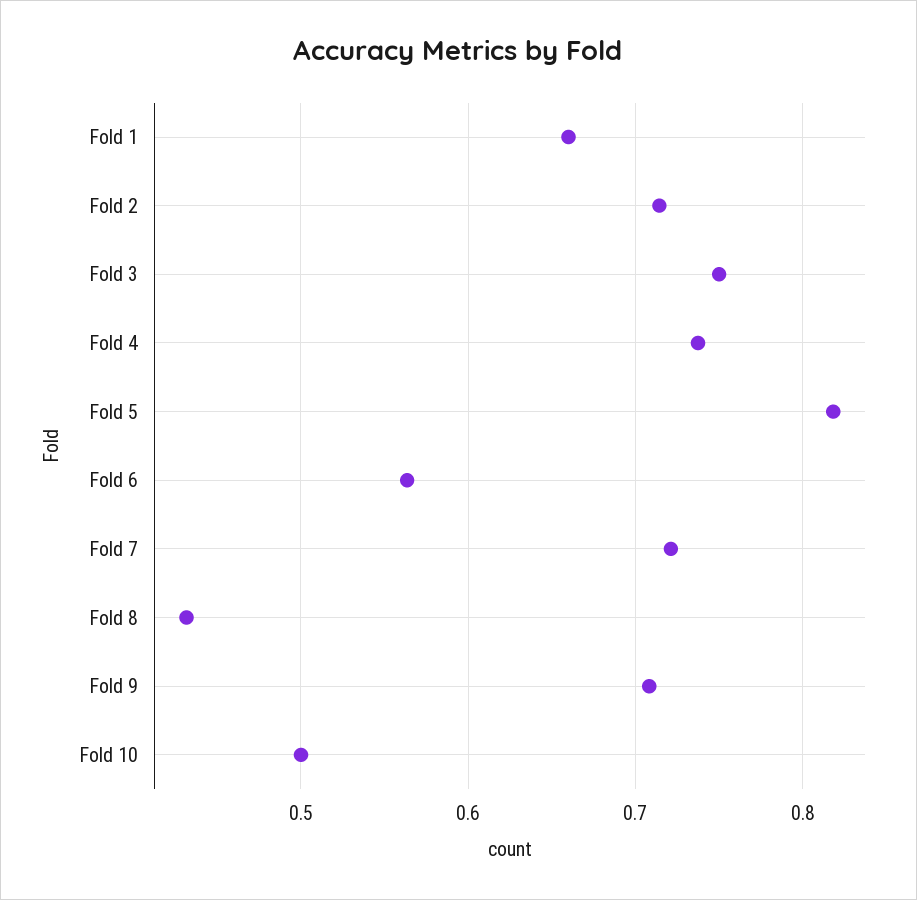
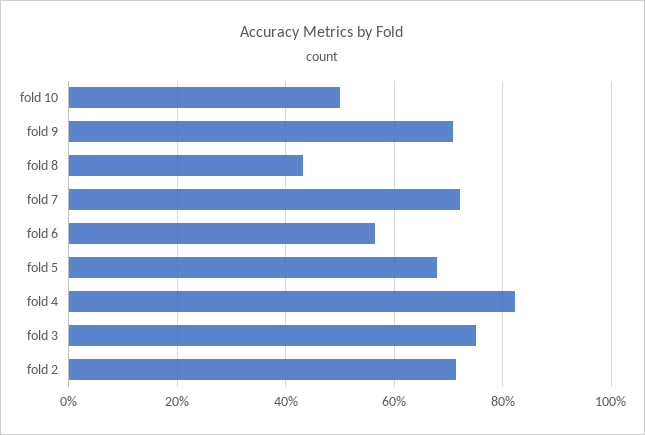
  {
-   "Fold 1": 0.66,
    "Fold 2": 0.71,
    "Fold 3": 0.75,
-   "Fold 4": 0.74,
+   "Fold 4": 0.82,
-   "Fold 5": 0.82,
+   "Fold 5": 0.68,
    "Fold 6": 0.56,
    "Fold 7": 0.72,
    "Fold 8": 0.43,
    "Fold 9": 0.71,
    "Fold 10": 0.5
  }

